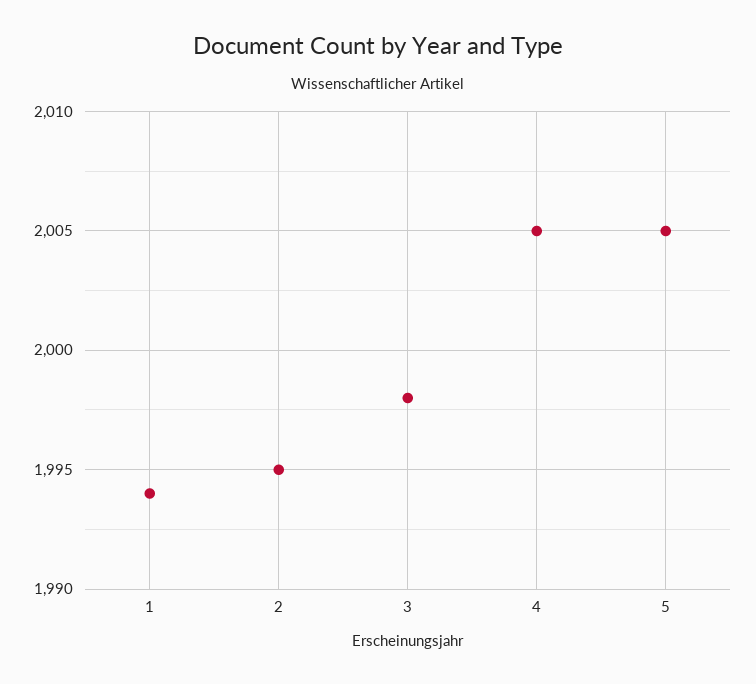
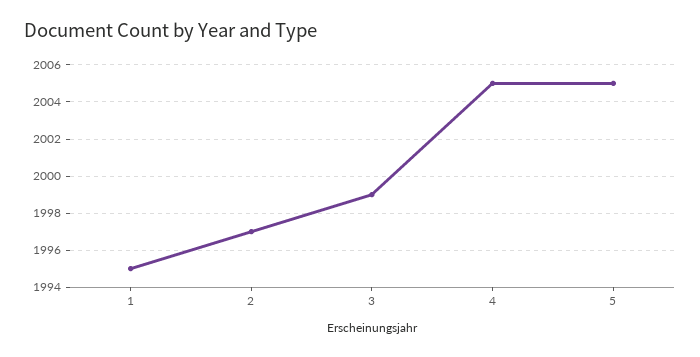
  {
-   "1": 1994,
+   "1": 1995,
-   "2": 1995,
+   "2": 1997,
-   "3": 1998,
+   "3": 1999,
    "4": 2005,
    "5": 2005
  }

